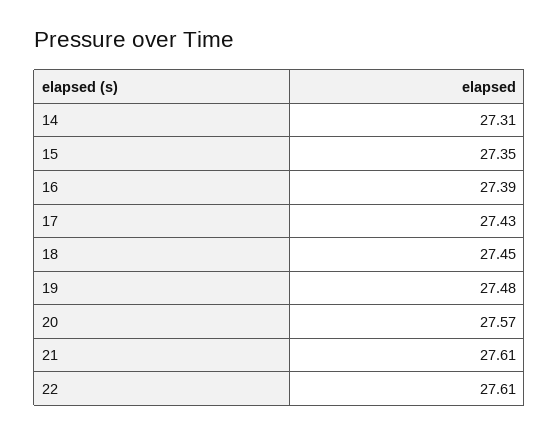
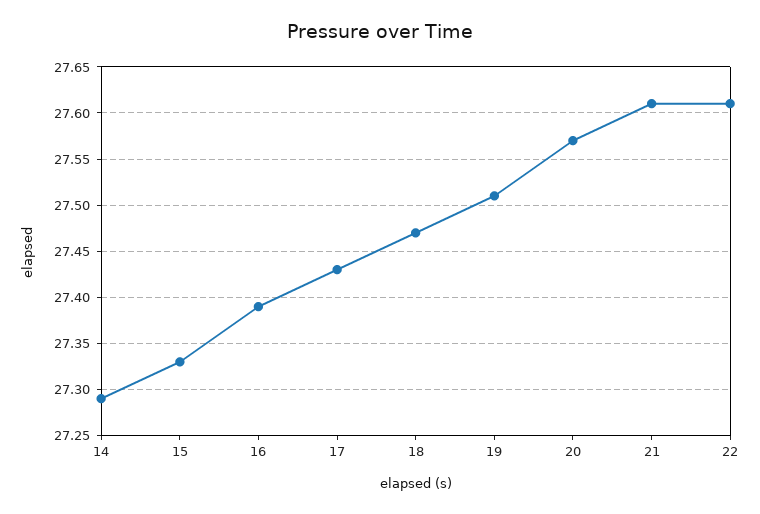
  {
-   "14": 27.31,
+   "14": 27.29,
-   "15": 27.35,
+   "15": 27.33,
    "16": 27.39,
    "17": 27.43,
-   "18": 27.45,
+   "18": 27.47,
-   "19": 27.48,
+   "19": 27.51,
    "20": 27.57,
    "21": 27.61,
    "22": 27.61
  }

